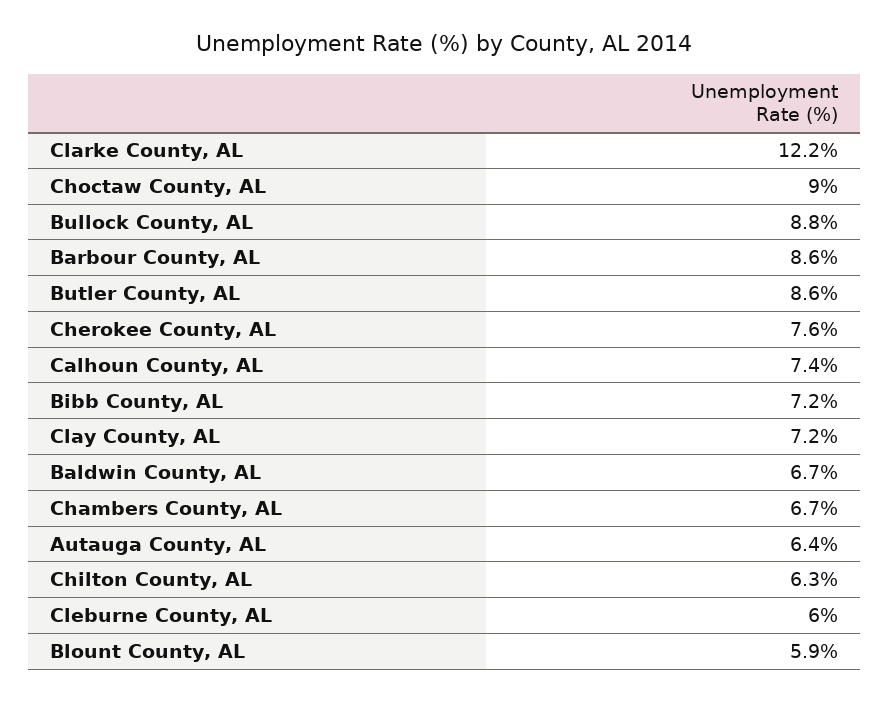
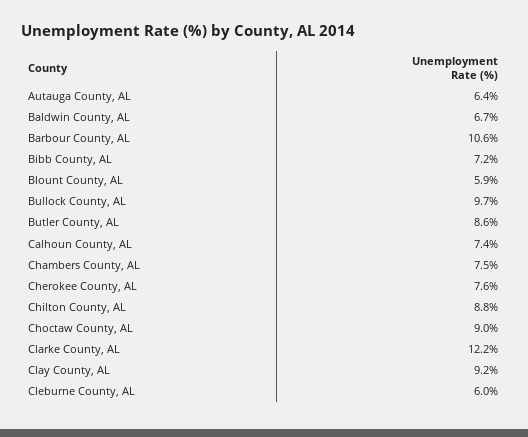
  {
    "Clarke County, AL": 12.2,
    "Choctaw County, AL": 9,
-   "Bullock County, AL": 8.8,
+   "Bullock County, AL": 9.7,
-   "Barbour County, AL": 8.6,
+   "Barbour County, AL": 10.6,
    "Butler County, AL": 8.6,
    "Cherokee County, AL": 7.6,
    "Calhoun County, AL": 7.4,
    "Bibb County, AL": 7.2,
-   "Clay County, AL": 7.2,
+   "Clay County, AL": 9.2,
    "Baldwin County, AL": 6.7,
-   "Chambers County, AL": 6.7,
+   "Chambers County, AL": 7.5,
    "Autauga County, AL": 6.4,
-   "Chilton County, AL": 6.3,
+   "Chilton County, AL": 8.8,
    "Cleburne County, AL": 6,
    "Blount County, AL": 5.9
  }

